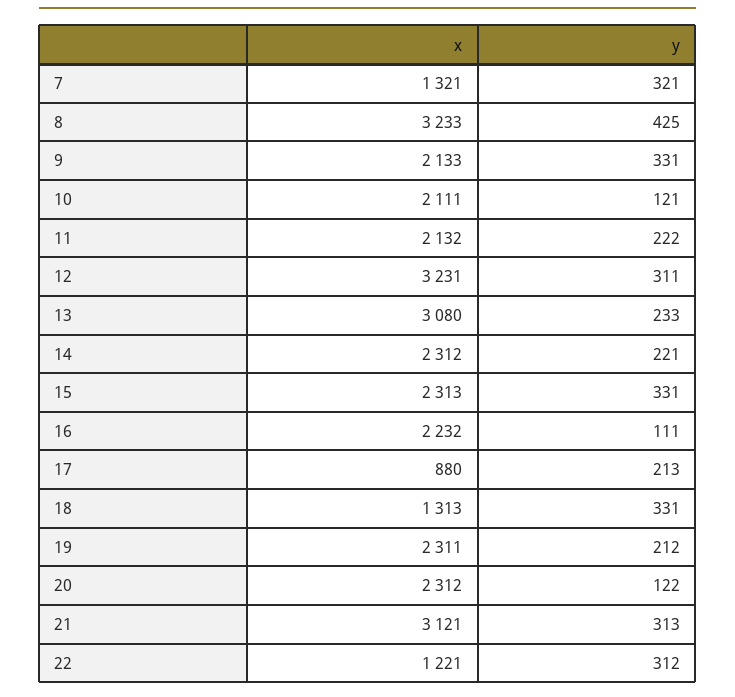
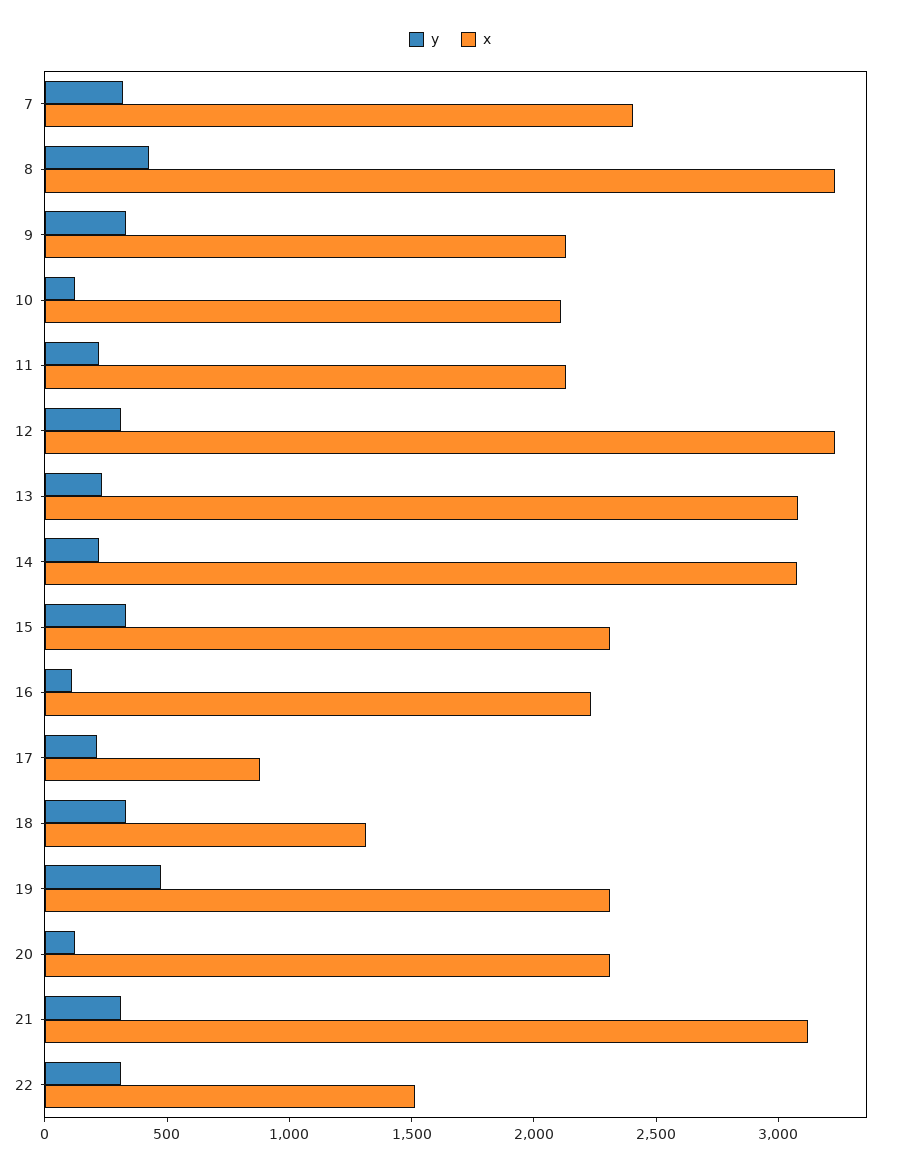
  {
    "x": {
-     "7": 1321,
+     "7": 2400,
      "8": 3233,
      "9": 2133,
      "10": 2111,
      "11": 2132,
      "12": 3231,
      "13": 3080,
-     "14": 2312,
+     "14": 3100,
      "15": 2313,
      "16": 2232,
      "17": 880,
      "18": 1313,
      "19": 2311,
      "20": 2312,
      "21": 3121,
-     "22": 1221
+     "22": 1500
    },
    "y": {
      "7": 321,
      "8": 425,
      "9": 331,
      "10": 121,
      "11": 222,
      "12": 311,
      "13": 233,
      "14": 221,
      "15": 331,
      "16": 111,
      "17": 213,
      "18": 331,
-     "19": 212,
+     "19": 500,
      "20": 122,
      "21": 313,
      "22": 312
    }
  }

